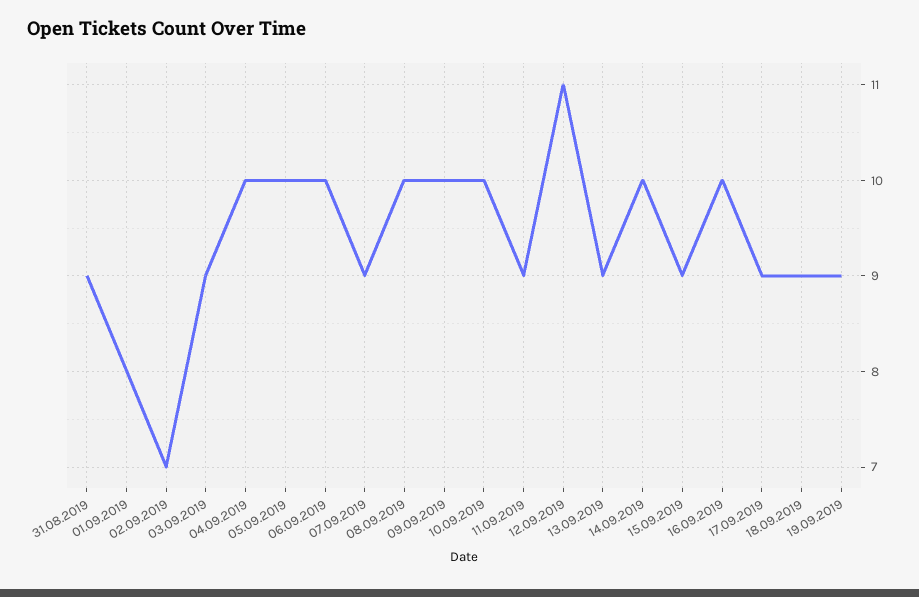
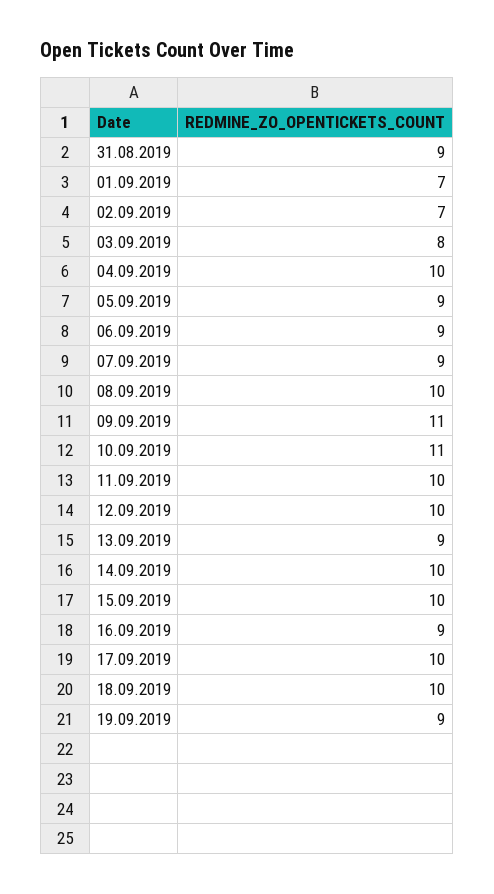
  {
    "31.08.2019": 9,
-   "01.09.2019": 8,
+   "01.09.2019": 7,
    "02.09.2019": 7,
-   "03.09.2019": 9,
+   "03.09.2019": 8,
    "04.09.2019": 10,
-   "05.09.2019": 10,
+   "05.09.2019": 9,
-   "06.09.2019": 10,
+   "06.09.2019": 9,
    "07.09.2019": 9,
    "08.09.2019": 10,
-   "09.09.2019": 10,
+   "09.09.2019": 11,
-   "10.09.2019": 10,
+   "10.09.2019": 11,
-   "11.09.2019": 9,
+   "11.09.2019": 10,
-   "12.09.2019": 11,
+   "12.09.2019": 10,
    "13.09.2019": 9,
    "14.09.2019": 10,
-   "15.09.2019": 9,
+   "15.09.2019": 10,
-   "16.09.2019": 10,
+   "16.09.2019": 9,
-   "17.09.2019": 9,
+   "17.09.2019": 10,
-   "18.09.2019": 9,
+   "18.09.2019": 10,
    "19.09.2019": 9
  }

